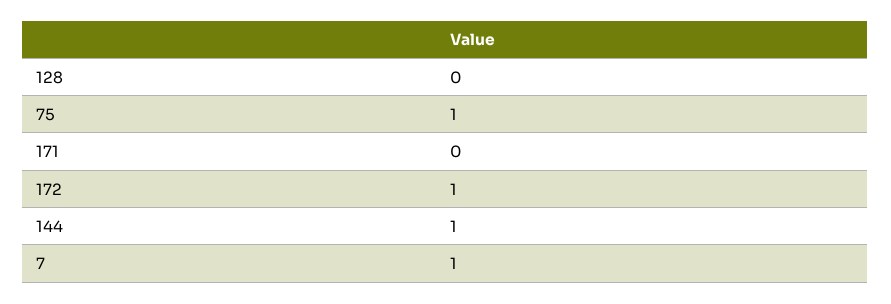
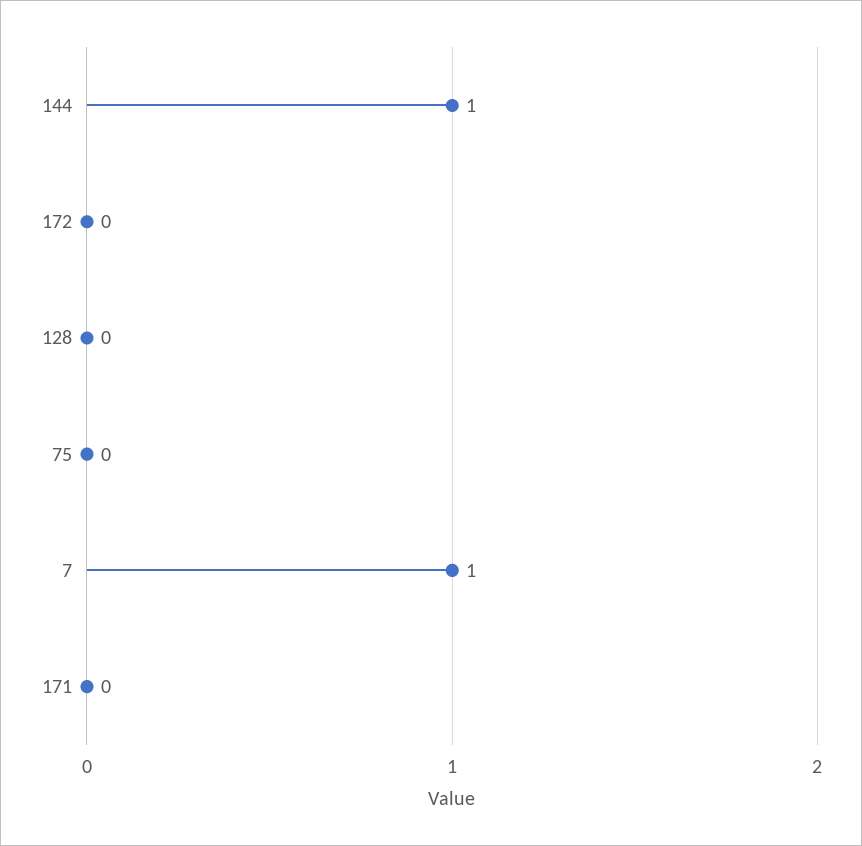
  {
    "128": 0,
-   "75": 1,
+   "75": 0,
    "171": 0,
-   "172": 1,
+   "172": 0,
    "144": 1,
    "7": 1
  }

